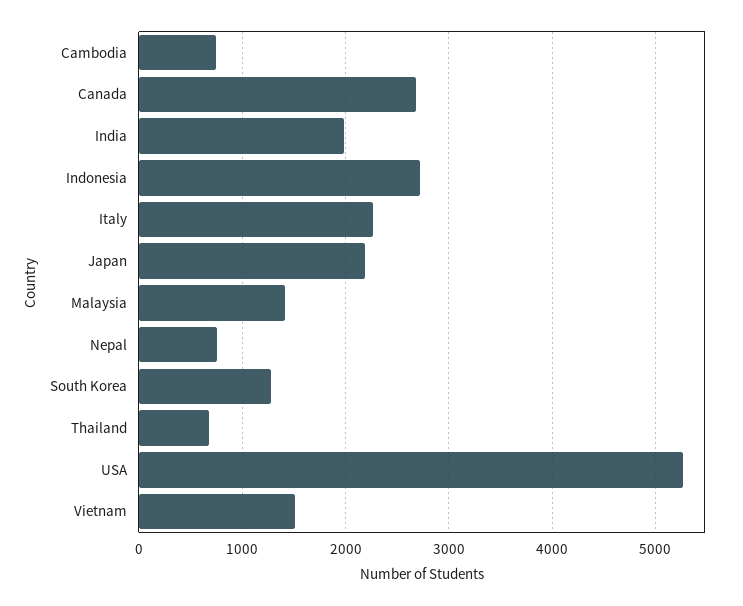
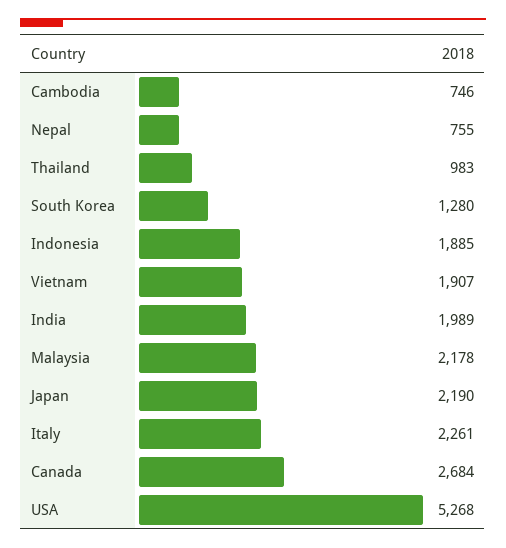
  {
    "Cambodia": 746,
    "Canada": 2684,
    "India": 1989,
-   "Indonesia": 2700,
+   "Indonesia": 1885,
    "Italy": 2261,
    "Japan": 2190,
-   "Malaysia": 1400,
+   "Malaysia": 2178,
    "Nepal": 755,
    "South Korea": 1280,
-   "Thailand": 700,
+   "Thailand": 983,
    "USA": 5268,
-   "Vietnam": 1500
+   "Vietnam": 1907
  }

